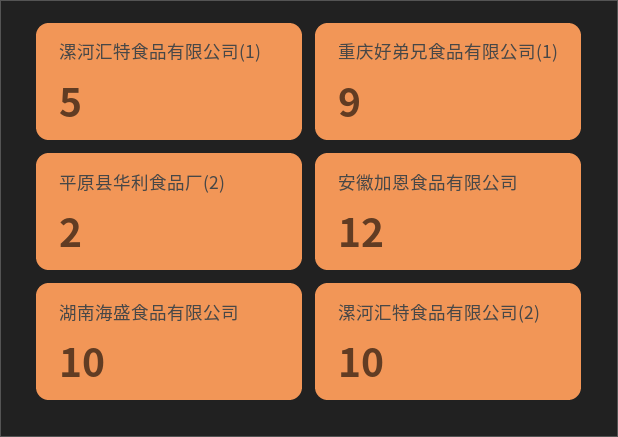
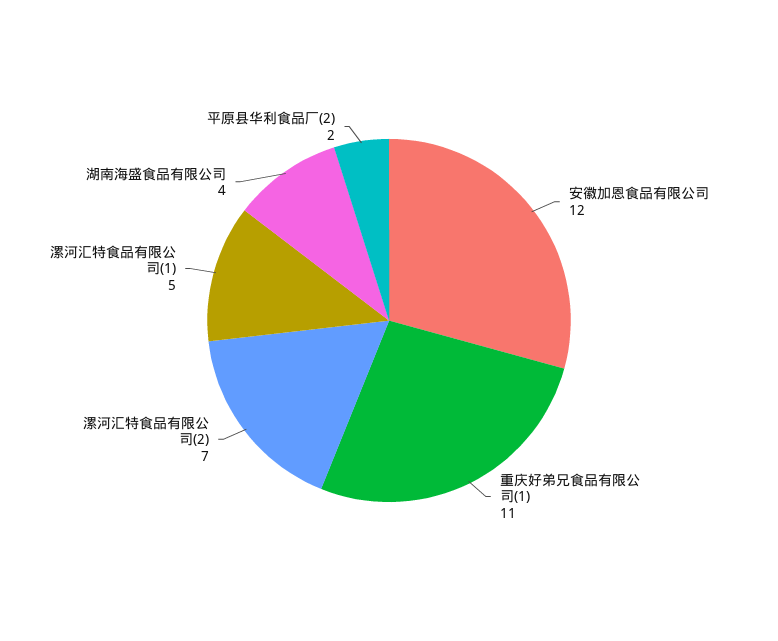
  {
    "漯河汇特食品有限公司(1)": 5,
-   "重庆好弟兄食品有限公司(1)": 9,
+   "重庆好弟兄食品有限公司(1)": 11,
    "平原县华利食品厂(2)": 2,
    "安徽加恩食品有限公司": 12,
-   "湖南海盛食品有限公司": 10,
+   "湖南海盛食品有限公司": 4,
-   "漯河汇特食品有限公司(2)": 10
+   "漯河汇特食品有限公司(2)": 7
  }

